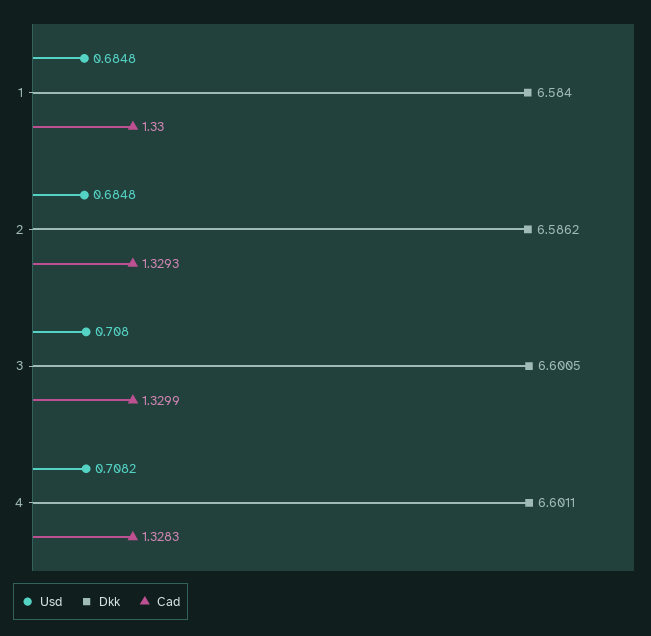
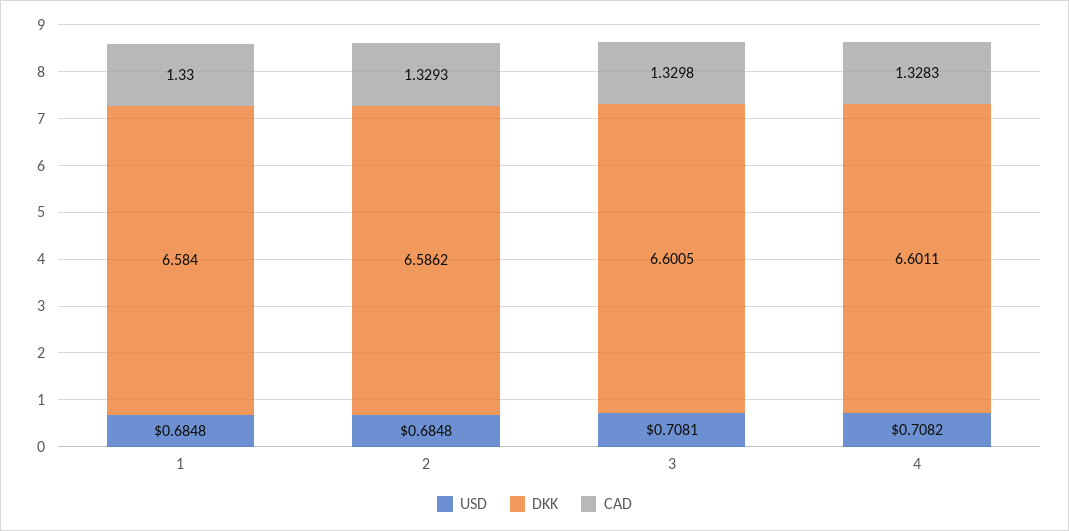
  {
    "Usd": {
      "1": 0.6848,
      "2": 0.6848,
-     "3": 0.708,
+     "3": 0.7081,
      "4": 0.7082
    },
    "Dkk": {
      "1": 6.584,
      "2": 6.5862,
      "3": 6.6005,
      "4": 6.6011
    },
    "Cad": {
      "1": 1.33,
      "2": 1.3293,
-     "3": 1.3299,
+     "3": 1.3298,
      "4": 1.3283
    }
  }

